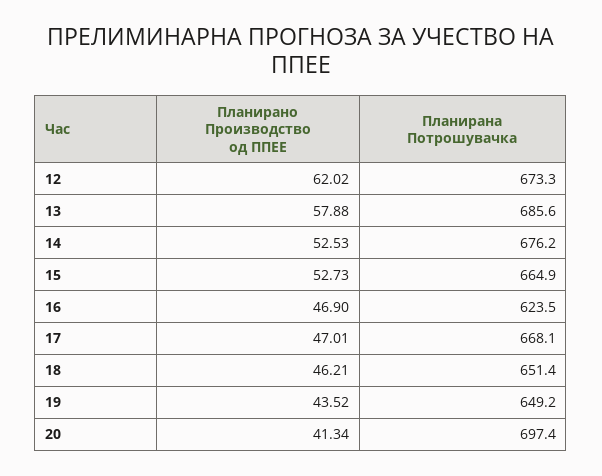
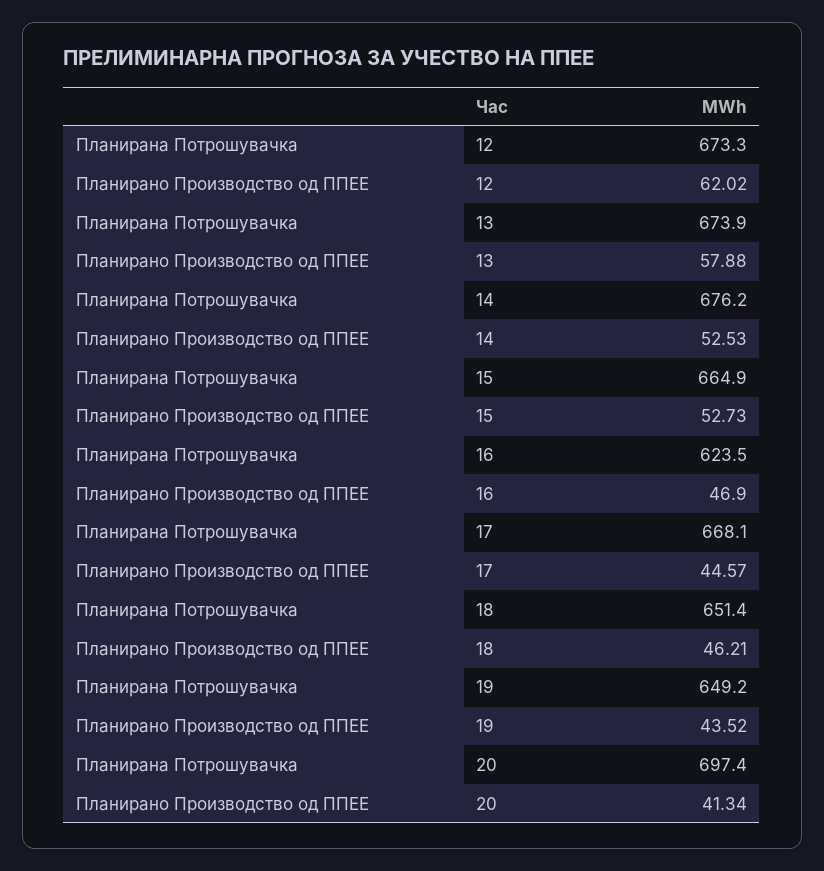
  {
    "Планирано Производство од ППЕЕ": {
      "12": 62.02,
      "13": 57.88,
      "14": 52.53,
      "15": 52.73,
      "16": 46.9,
-     "17": 47.01,
+     "17": 44.57,
      "18": 46.21,
      "19": 43.52,
      "20": 41.34
    },
    "Планирана Потрошувачка": {
      "12": 673.3,
-     "13": 685.6,
+     "13": 673.9,
      "14": 676.2,
      "15": 664.9,
      "16": 623.5,
      "17": 668.1,
      "18": 651.4,
      "19": 649.2,
      "20": 697.4
    }
  }

